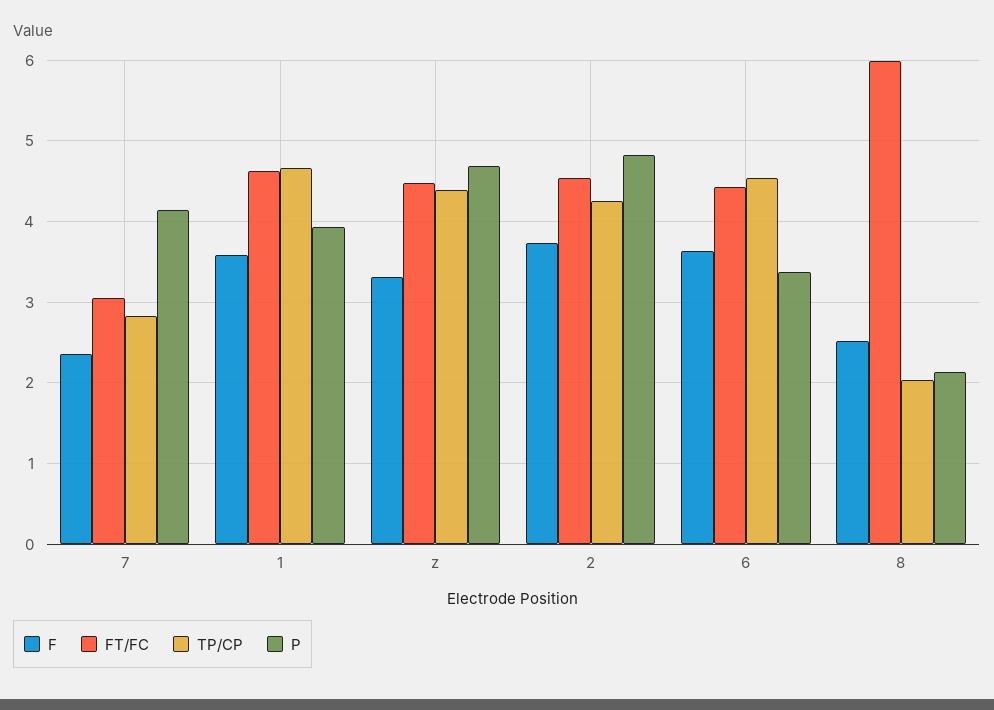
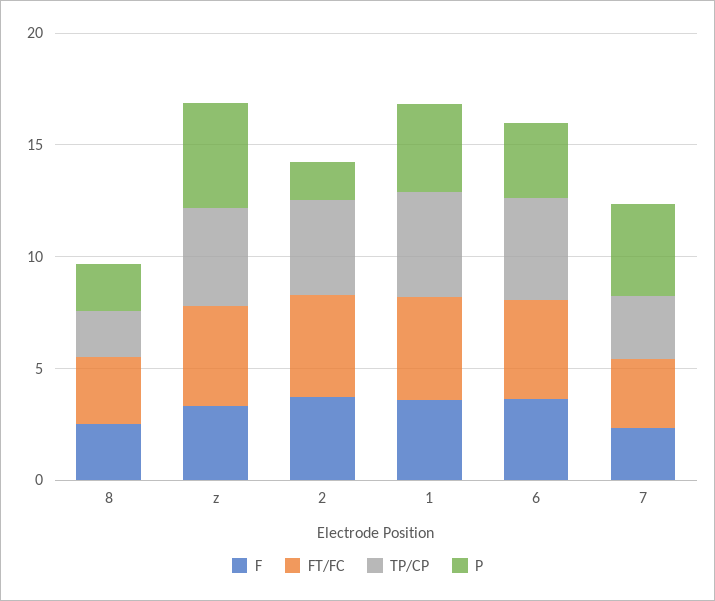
  {
    "F": {
      "7": 2.4,
      "1": 3.6,
      "z": 3.3,
      "2": 3.7,
      "6": 3.6,
      "8": 2.5
    },
    "FT/FC": {
      "7": 3,
      "1": 4.6,
      "z": 4.5,
      "2": 4.5,
      "6": 4.4,
-     "8": 6
+     "8": 3
    },
    "TP/CP": {
      "7": 2.8,
      "1": 4.7,
      "z": 4.4,
      "2": 4.3,
      "6": 4.5,
      "8": 2
    },
    "P": {
      "7": 4.1,
      "1": 3.9,
      "z": 4.7,
-     "2": 4.8,
+     "2": 2,
      "6": 3.4,
      "8": 2.1
    }
  }

